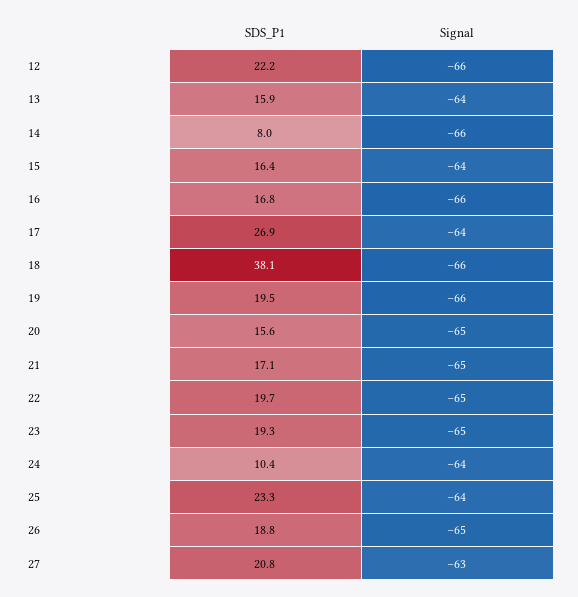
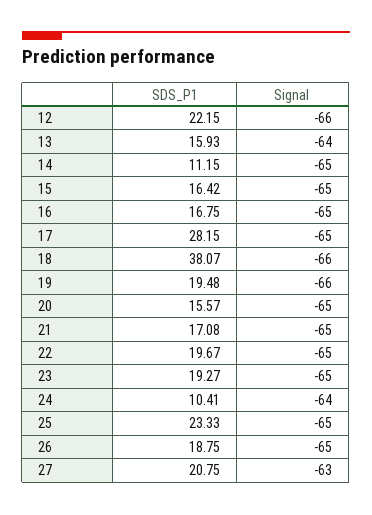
  {
    "SDS_P1": {
      "12": 22.15,
      "13": 15.93,
-     "14": 8,
+     "14": 11.15,
      "15": 16.42,
      "16": 16.75,
-     "17": 26.9,
+     "17": 28.15,
      "18": 38.07,
      "19": 19.48,
      "20": 15.57,
      "21": 17.08,
      "22": 19.67,
      "23": 19.27,
      "24": 10.41,
      "25": 23.33,
      "26": 18.75,
      "27": 20.75
    },
    "Signal": {
      "12": -66,
      "13": -64,
-     "14": -66,
+     "14": -65,
-     "15": -64,
+     "15": -65,
-     "16": -66,
+     "16": -65,
-     "17": -64,
+     "17": -65,
      "18": -66,
      "19": -66,
      "20": -65,
      "21": -65,
      "22": -65,
      "23": -65,
      "24": -64,
-     "25": -64,
+     "25": -65,
      "26": -65,
      "27": -63
    }
  }

